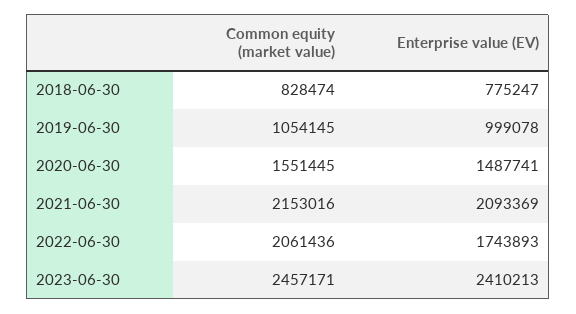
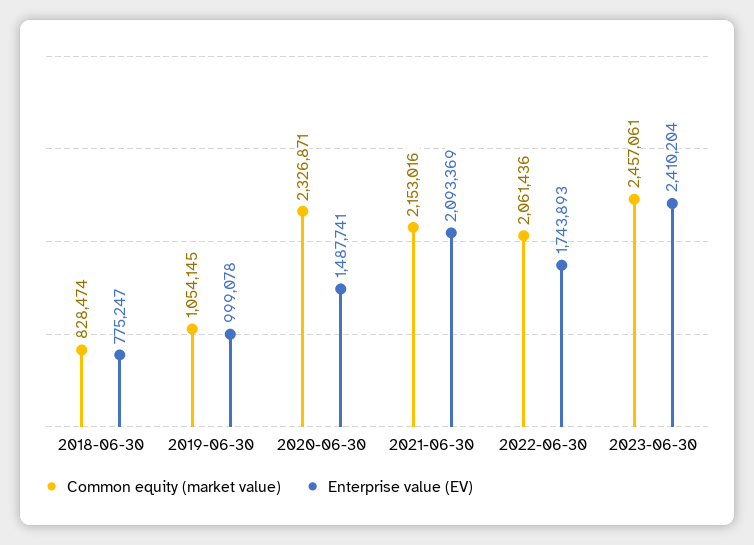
  {
    "Common equity (market value)": {
      "2018-06-30": 828474,
      "2019-06-30": 1054145,
-     "2020-06-30": 1551445,
+     "2020-06-30": 2326871,
      "2021-06-30": 2153016,
      "2022-06-30": 2061436,
-     "2023-06-30": 2457171
+     "2023-06-30": 2457061
    },
    "Enterprise value (EV)": {
      "2018-06-30": 775247,
      "2019-06-30": 999078,
      "2020-06-30": 1487741,
      "2021-06-30": 2093369,
      "2022-06-30": 1743893,
-     "2023-06-30": 2410213
+     "2023-06-30": 2410204
    }
  }

